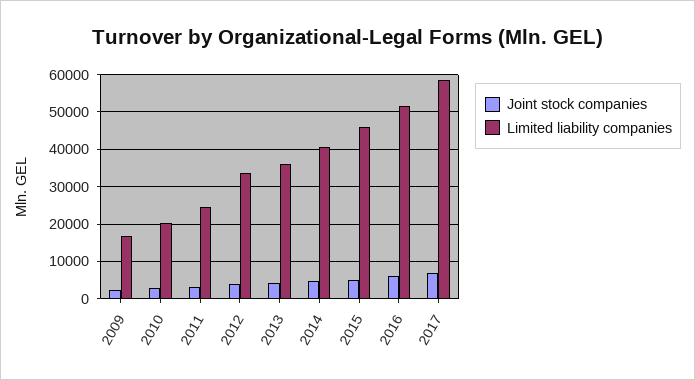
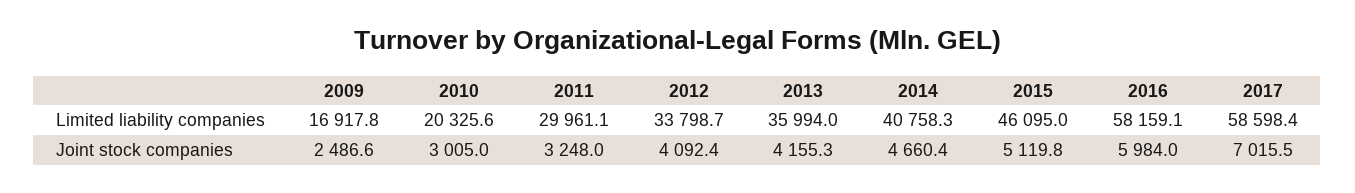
  {
    "Joint stock companies": {
      "2009": 2486.6,
      "2010": 3005,
      "2011": 3248,
      "2012": 4092.4,
      "2013": 4155.3,
      "2014": 4660.4,
      "2015": 5119.8,
      "2016": 5984,
      "2017": 7015.5
    },
    "Limited liability companies": {
      "2009": 16917.8,
      "2010": 20325.6,
-     "2011": 24000,
+     "2011": 29961.1,
      "2012": 33798.7,
      "2013": 35994,
      "2014": 40758.3,
      "2015": 46095,
-     "2016": 52000,
+     "2016": 58159.1,
      "2017": 58598.4
    }
  }

